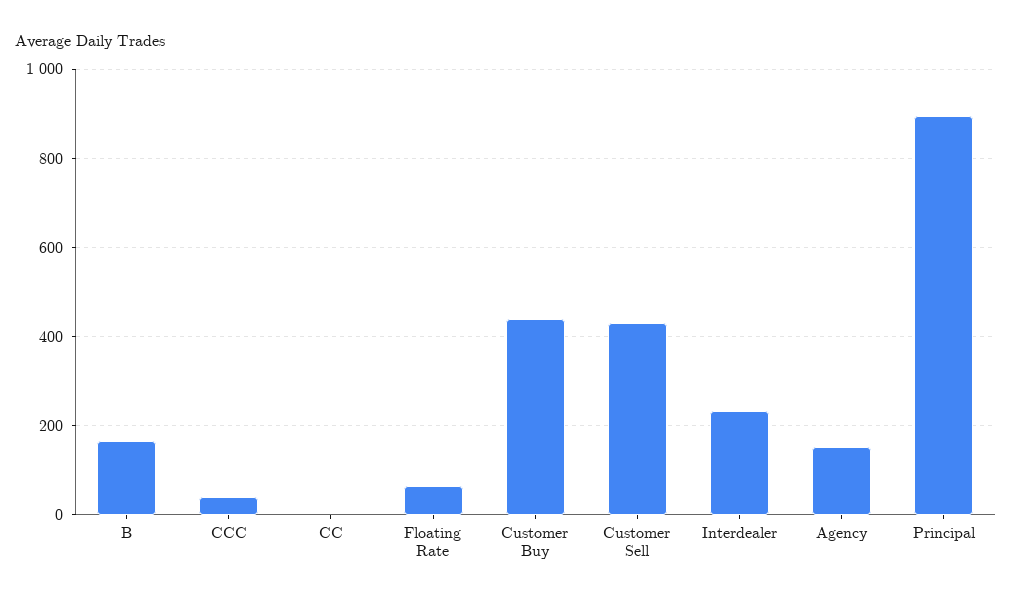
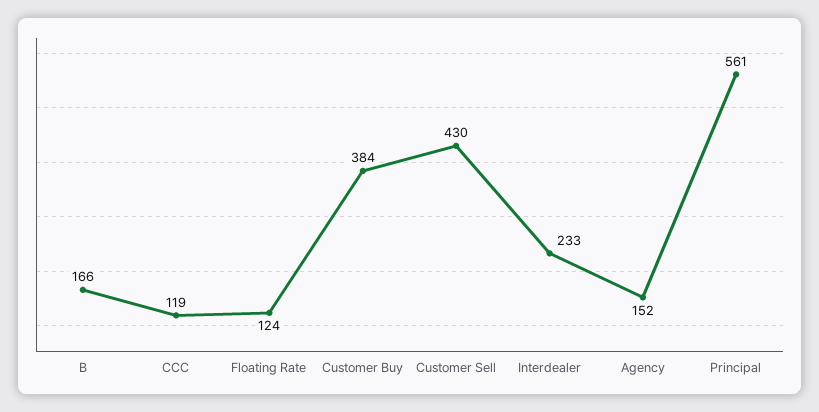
  {
    "B": 166,
-   "CCC": 40,
+   "CCC": 119,
-   "CC": 0,
-   "Floating Rate": 60,
+   "Floating Rate": 124,
-   "Customer Buy": 440,
+   "Customer Buy": 384,
    "Customer Sell": 430,
    "Interdealer": 233,
    "Agency": 152,
-   "Principal": 900
+   "Principal": 561
  }

